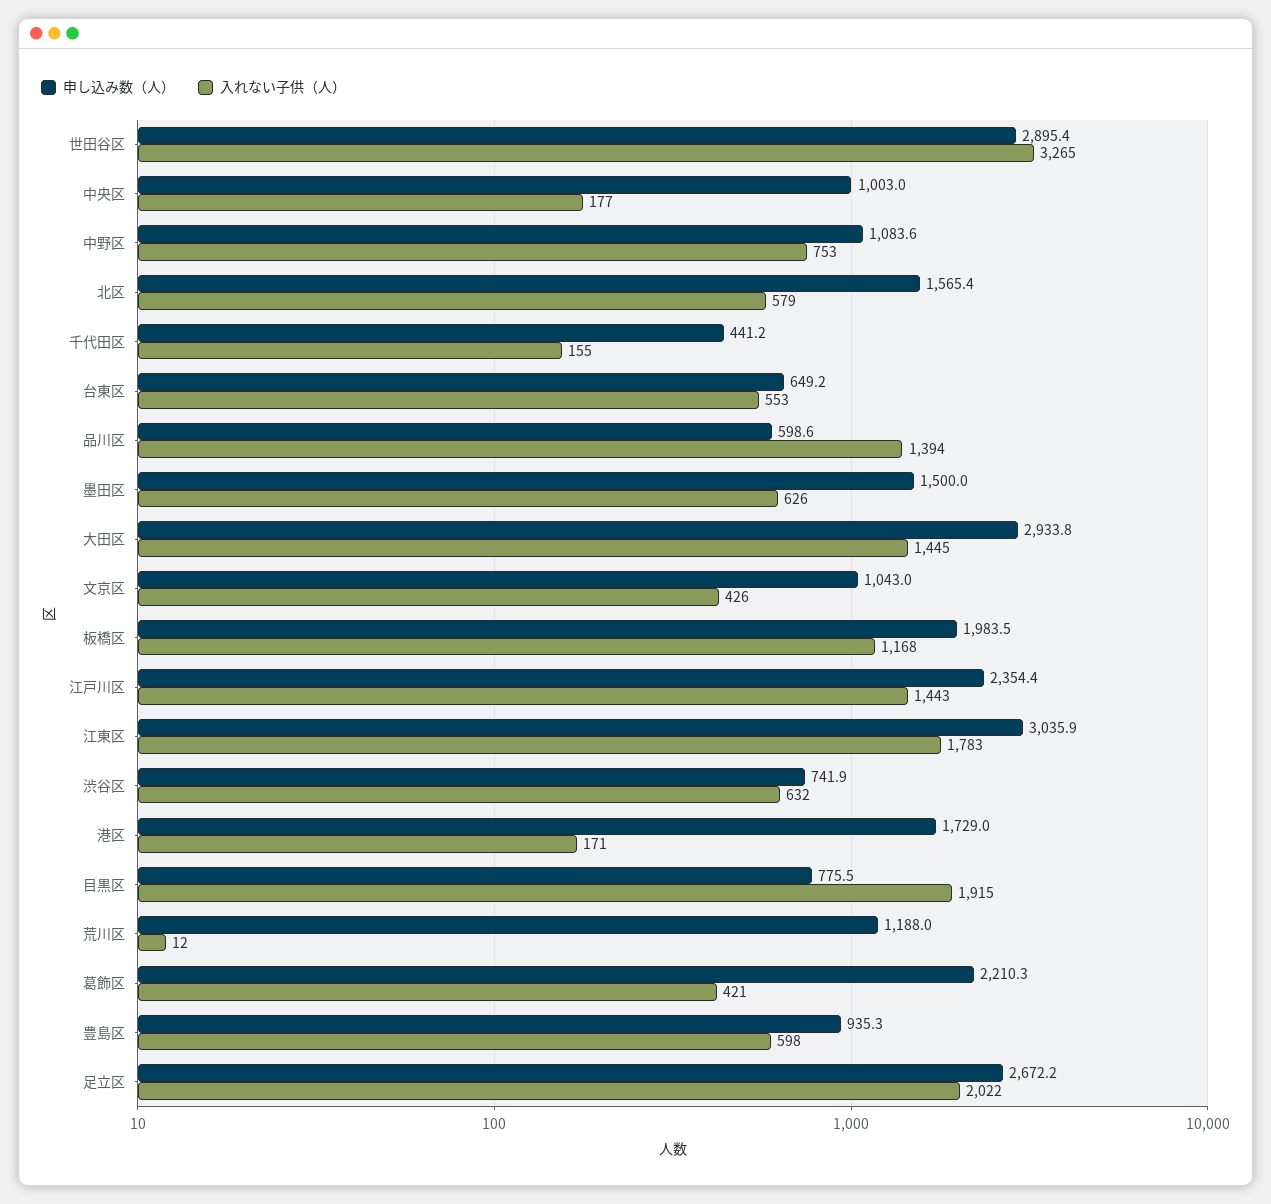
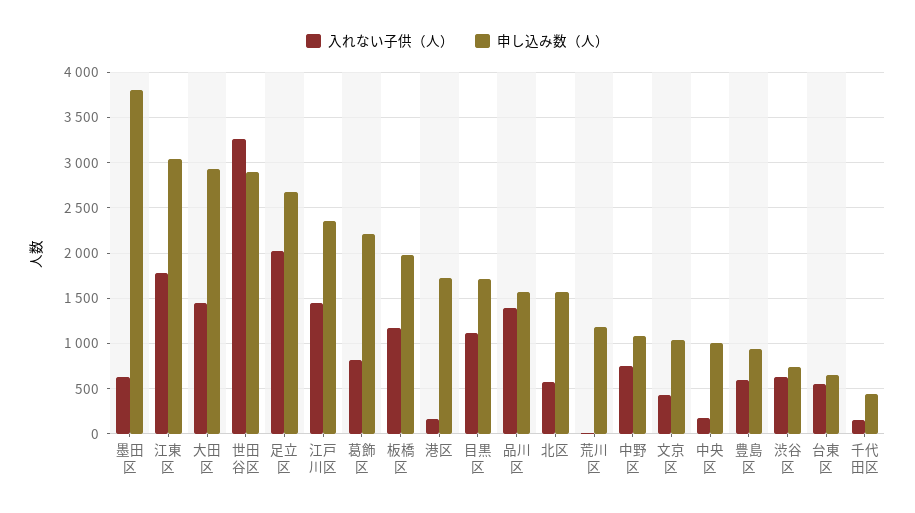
  {
    "申し込み数（人）": {
      "世田谷区": 2895.4,
      "中央区": 1003,
      "中野区": 1083.6,
      "北区": 1565.4,
      "千代田区": 441.2,
      "台東区": 649.2,
-     "品川区": 598.6,
+     "品川区": 1600,
-     "墨田区": 1500,
+     "墨田区": 3800,
      "大田区": 2933.8,
      "文京区": 1043,
      "板橋区": 1983.5,
      "江戸川区": 2354.4,
      "江東区": 3035.9,
      "渋谷区": 741.9,
      "港区": 1729,
-     "目黒区": 775.5,
+     "目黒区": 1700,
      "荒川区": 1188,
      "葛飾区": 2210.3,
      "豊島区": 935.3,
      "足立区": 2672.2
    },
    "入れない子供（人）": {
      "世田谷区": 3265,
      "中央区": 177,
      "中野区": 753,
      "北区": 579,
      "千代田区": 155,
      "台東区": 553,
      "品川区": 1394,
      "墨田区": 626,
      "大田区": 1445,
      "文京区": 426,
      "板橋区": 1168,
      "江戸川区": 1443,
      "江東区": 1783,
      "渋谷区": 632,
      "港区": 171,
-     "目黒区": 1915,
+     "目黒区": 1100,
      "荒川区": 12,
-     "葛飾区": 421,
+     "葛飾区": 800,
      "豊島区": 598,
      "足立区": 2022
    }
  }

